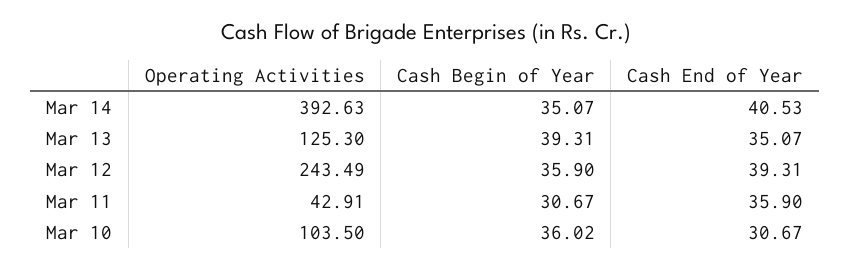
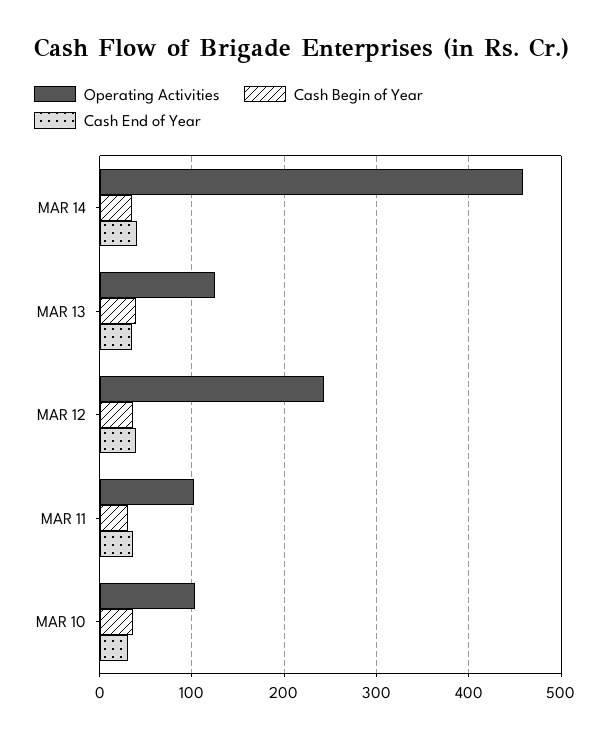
  {
    "Operating Activities": {
-     "Mar 14": 392.63,
+     "Mar 14": 460,
      "Mar 13": 125.3,
      "Mar 12": 243.49,
-     "Mar 11": 42.91,
+     "Mar 11": 100,
      "Mar 10": 103.5
    },
    "Cash Begin of Year": {
      "Mar 14": 35.07,
      "Mar 13": 39.31,
      "Mar 12": 35.9,
      "Mar 11": 30.67,
      "Mar 10": 36.02
    },
    "Cash End of Year": {
      "Mar 14": 40.53,
      "Mar 13": 35.07,
      "Mar 12": 39.31,
      "Mar 11": 35.9,
      "Mar 10": 30.67
    }
  }

